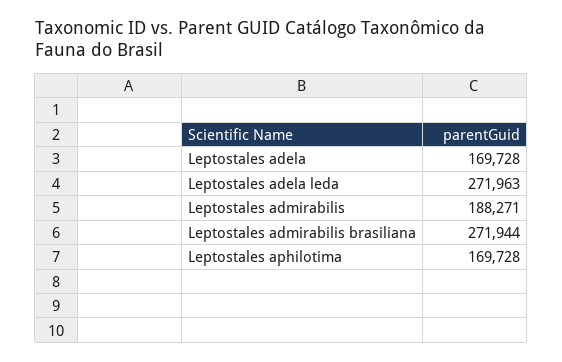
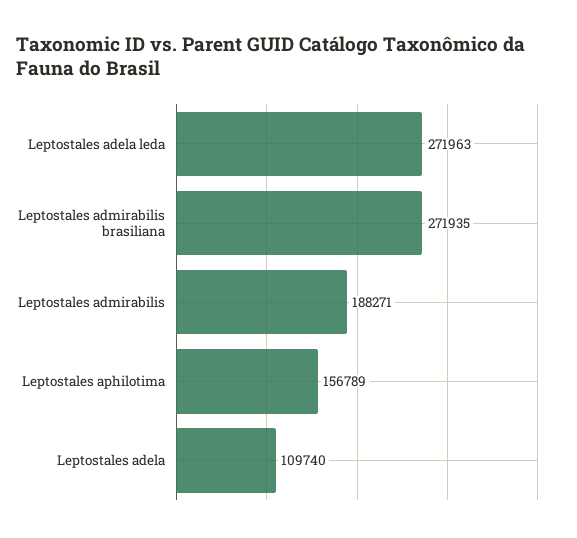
  {
-   "Leptostales adela": 169728,
+   "Leptostales adela": 109740,
    "Leptostales adela leda": 271963,
    "Leptostales admirabilis": 188271,
-   "Leptostales admirabilis brasiliana": 271944,
+   "Leptostales admirabilis brasiliana": 271935,
-   "Leptostales aphilotima": 169728
+   "Leptostales aphilotima": 156789
  }

